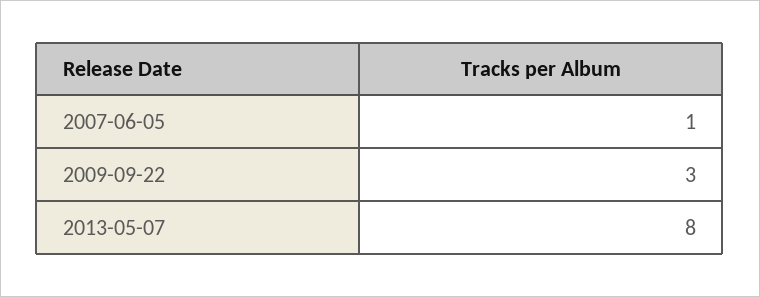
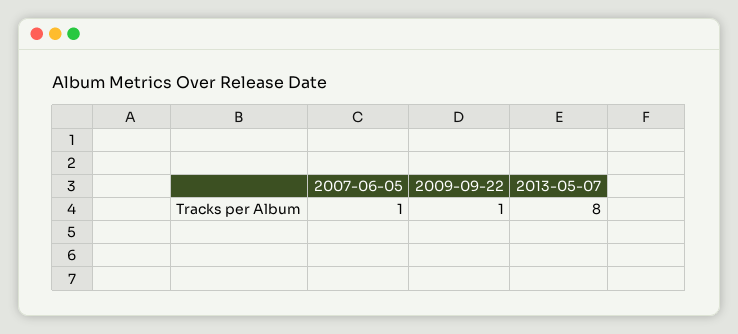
  {
    "2007-06-05": 1,
-   "2009-09-22": 3,
+   "2009-09-22": 1,
    "2013-05-07": 8
  }

